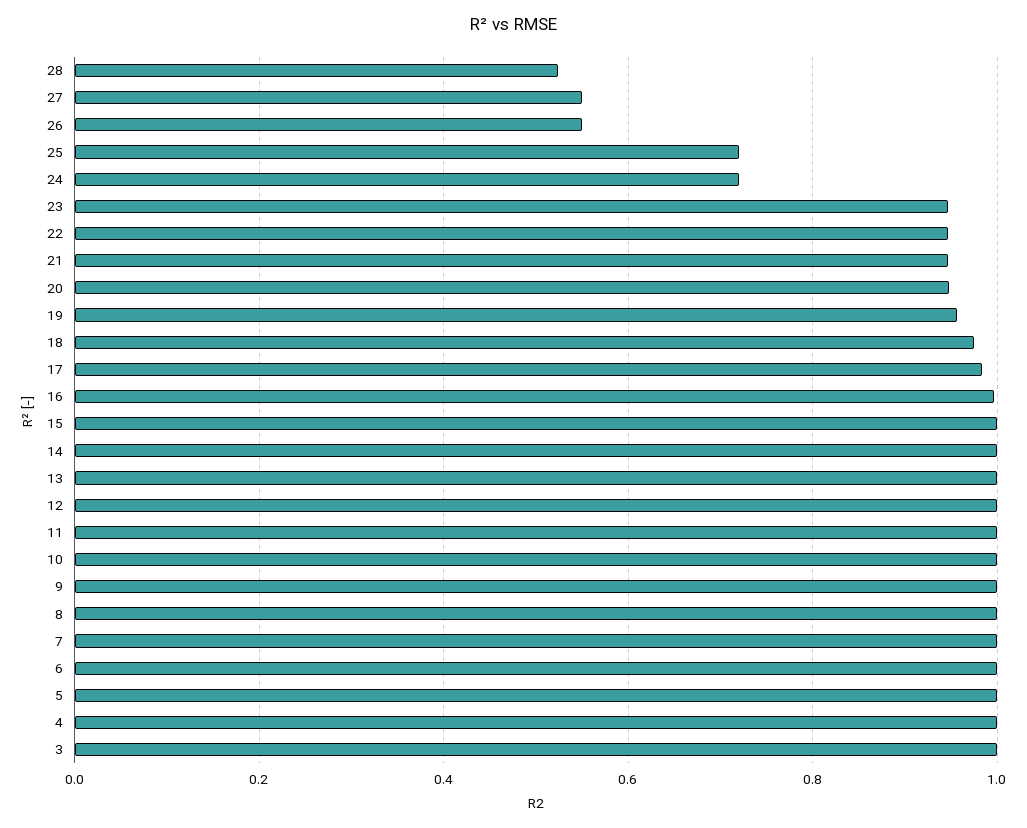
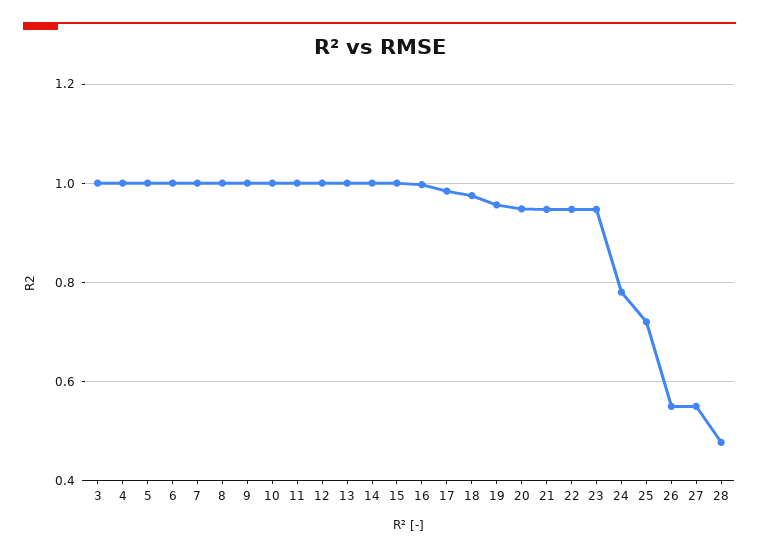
  {
-   "28": 0.52,
+   "28": 0.48,
    "27": 0.56,
    "26": 0.56,
    "25": 0.72,
-   "24": 0.72,
+   "24": 0.78,
    "23": 0.94,
    "22": 0.94,
    "21": 0.94,
    "20": 0.94,
    "19": 0.96,
    "18": 0.98,
    "17": 0.98,
    "16": 1,
    "15": 1,
    "14": 1,
    "13": 1,
    "12": 1,
    "11": 1,
    "10": 1,
    "9": 1,
    "8": 1,
    "7": 1,
    "6": 1,
    "5": 1,
    "4": 1,
    "3": 1
  }

